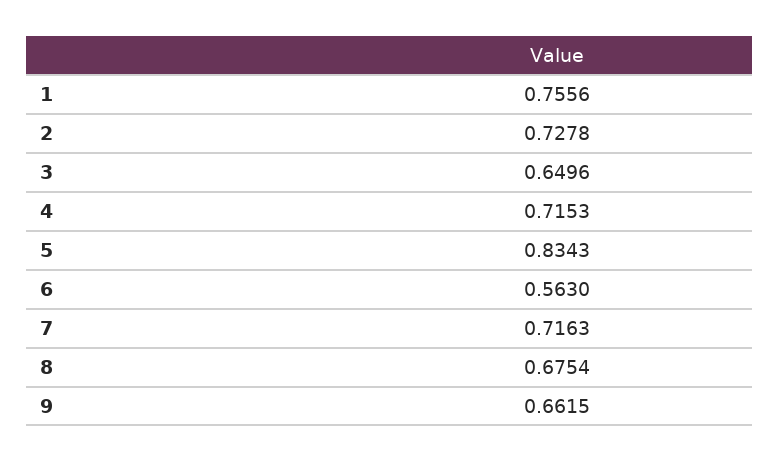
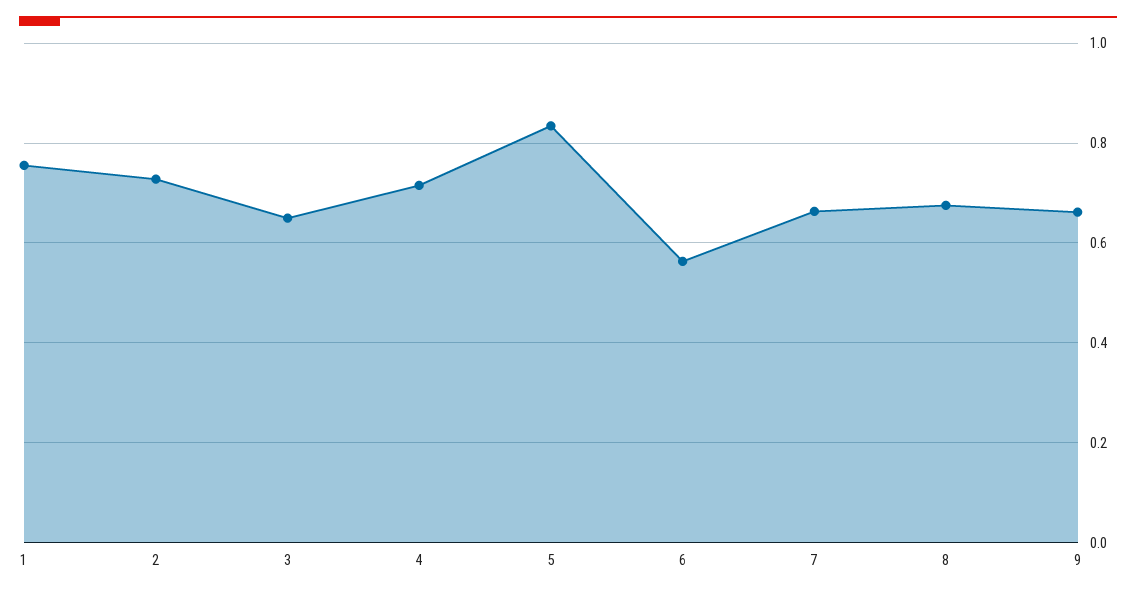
  {
    "1": 0.7556,
    "2": 0.7278,
    "3": 0.6496,
    "4": 0.7153,
    "5": 0.8343,
    "6": 0.563,
-   "7": 0.7163,
+   "7": 0.66,
    "8": 0.6754,
    "9": 0.6615
  }

